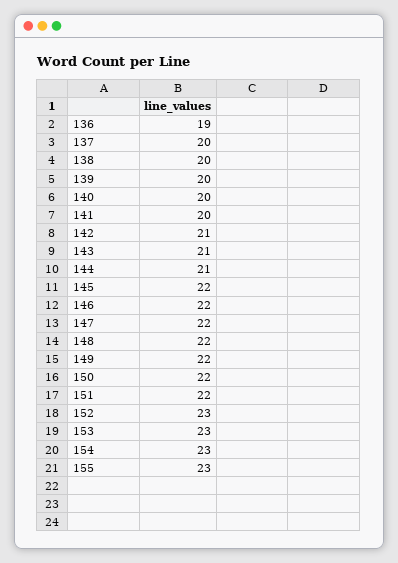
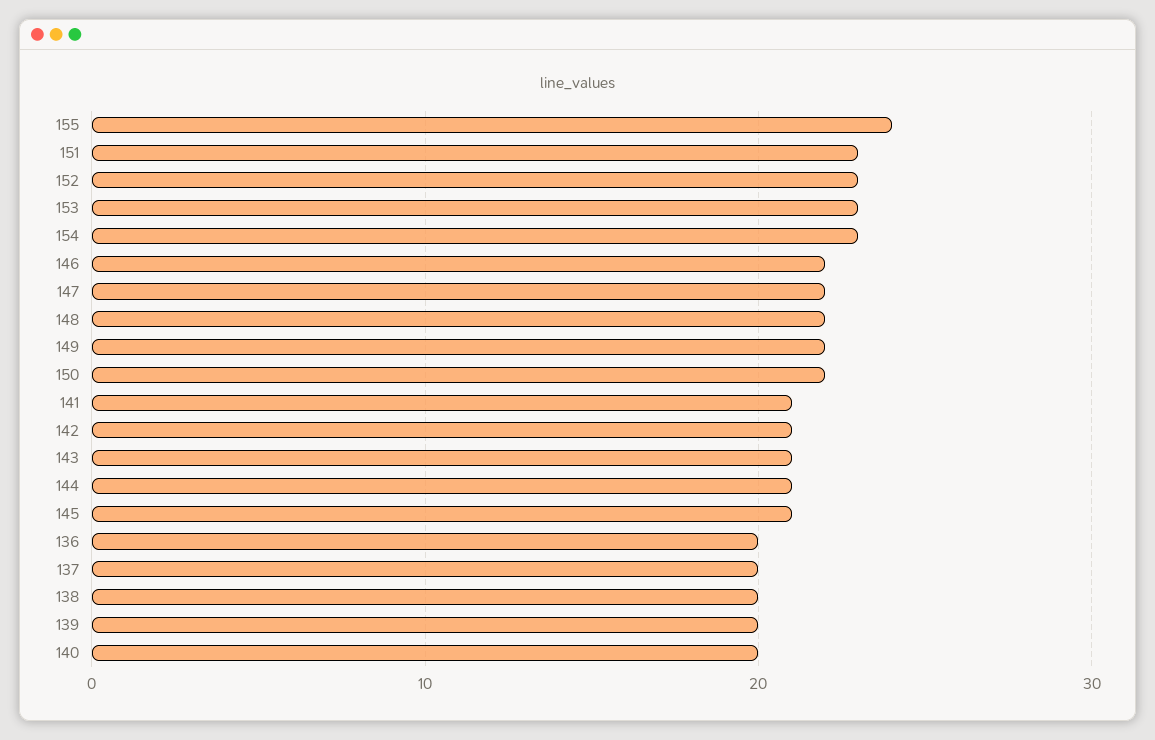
  {
-   "136": 19,
+   "136": 20,
    "137": 20,
    "138": 20,
    "139": 20,
    "140": 20,
-   "141": 20,
+   "141": 21,
    "142": 21,
    "143": 21,
    "144": 21,
-   "145": 22,
+   "145": 21,
    "146": 22,
    "147": 22,
    "148": 22,
    "149": 22,
    "150": 22,
-   "151": 22,
+   "151": 23,
    "152": 23,
    "153": 23,
    "154": 23,
-   "155": 23
+   "155": 24
  }

